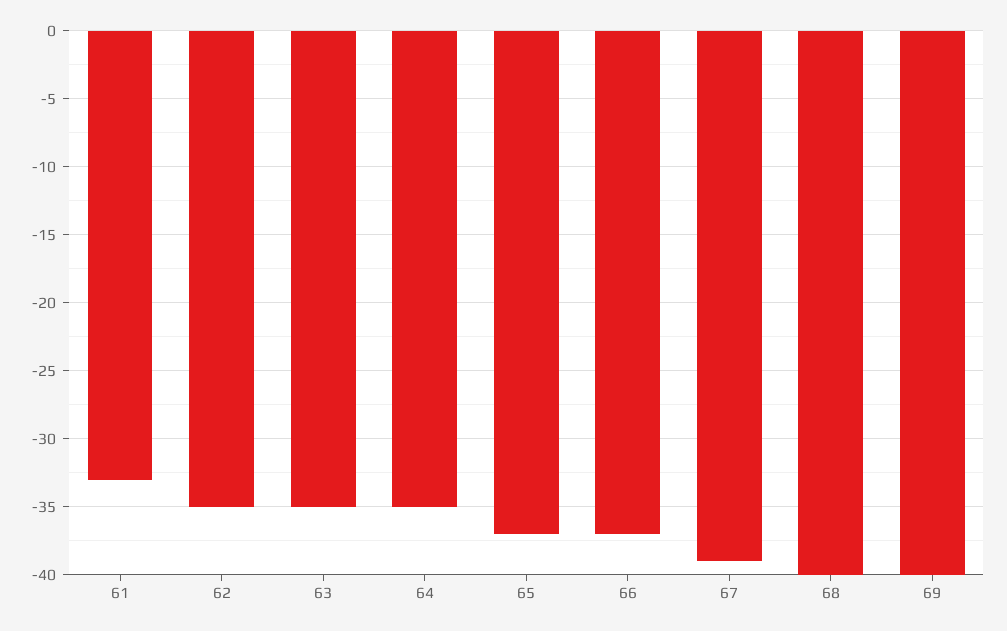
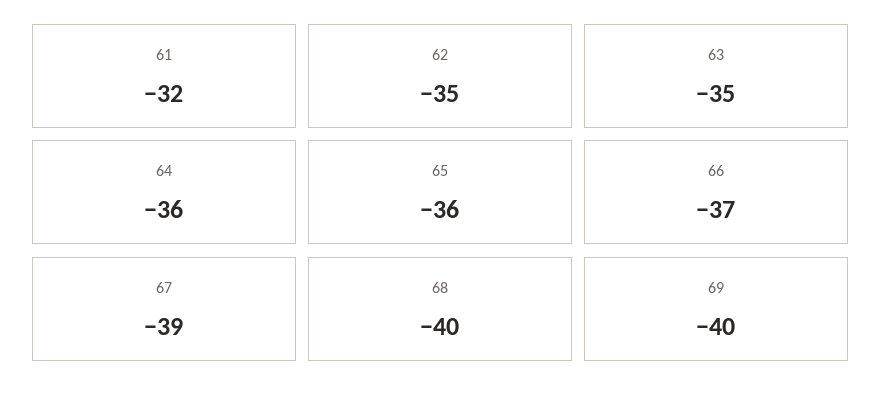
  {
-   "61": -33,
+   "61": -32,
    "62": -35,
    "63": -35,
-   "64": -35,
+   "64": -36,
-   "65": -37,
+   "65": -36,
    "66": -37,
    "67": -39,
    "68": -40,
    "69": -40
  }

